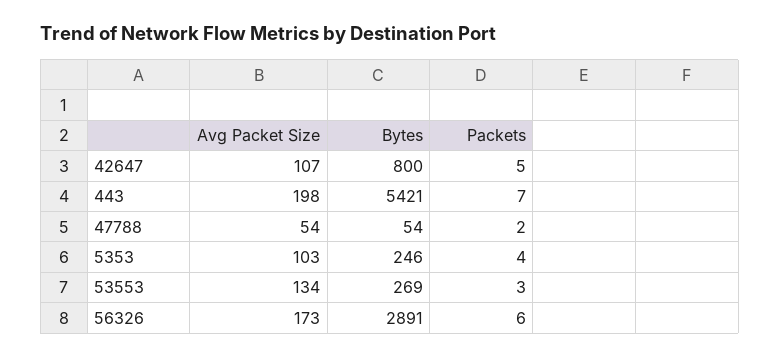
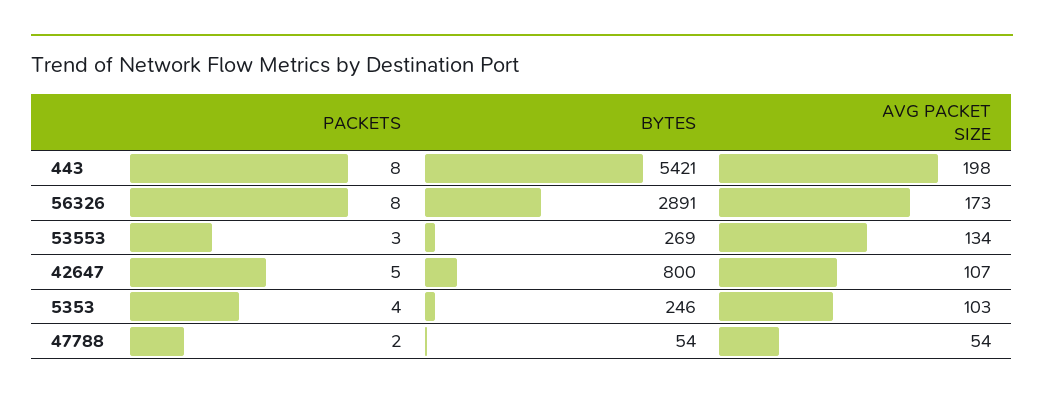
  {
    "Avg Packet Size": {
      "42647": 107,
      "443": 198,
      "47788": 54,
      "5353": 103,
      "53553": 134,
      "56326": 173
    },
    "Bytes": {
      "42647": 800,
      "443": 5421,
      "47788": 54,
      "5353": 246,
      "53553": 269,
      "56326": 2891
    },
    "Packets": {
      "42647": 5,
-     "443": 7,
+     "443": 8,
      "47788": 2,
      "5353": 4,
      "53553": 3,
-     "56326": 6
+     "56326": 8
    }
  }

